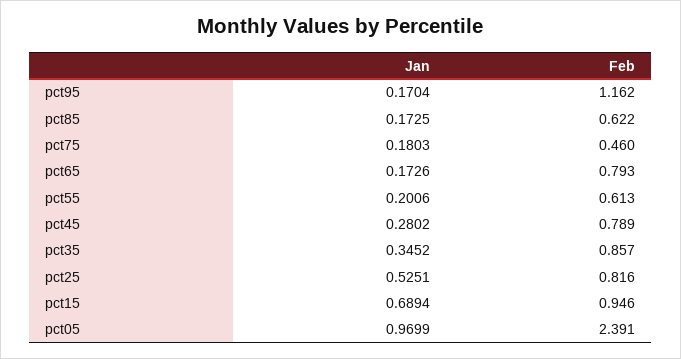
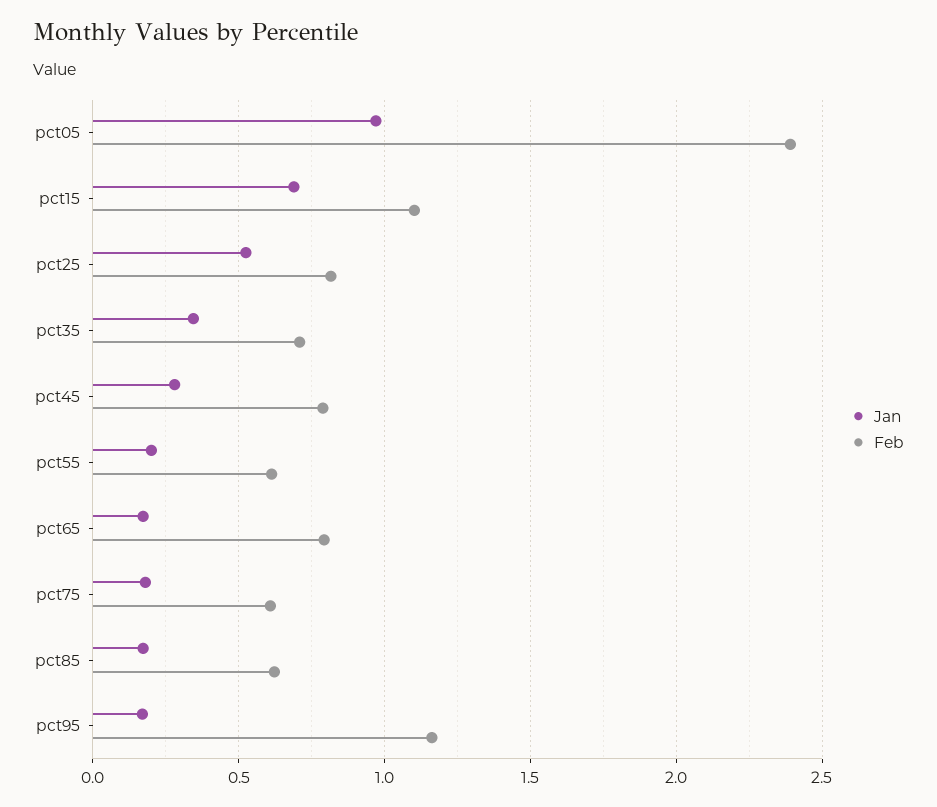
  {
    "Jan": {
      "pct95": 0.1704,
      "pct85": 0.1725,
      "pct75": 0.1803,
      "pct65": 0.1726,
      "pct55": 0.2006,
      "pct45": 0.2802,
      "pct35": 0.3452,
      "pct25": 0.5251,
      "pct15": 0.6894,
      "pct05": 0.9699
    },
    "Feb": {
      "pct95": 1.162,
      "pct85": 0.622,
-     "pct75": 0.46,
+     "pct75": 0.6,
      "pct65": 0.793,
      "pct55": 0.613,
      "pct45": 0.789,
-     "pct35": 0.857,
+     "pct35": 0.7,
      "pct25": 0.816,
-     "pct15": 0.946,
+     "pct15": 1.1,
      "pct05": 2.391
    }
  }

